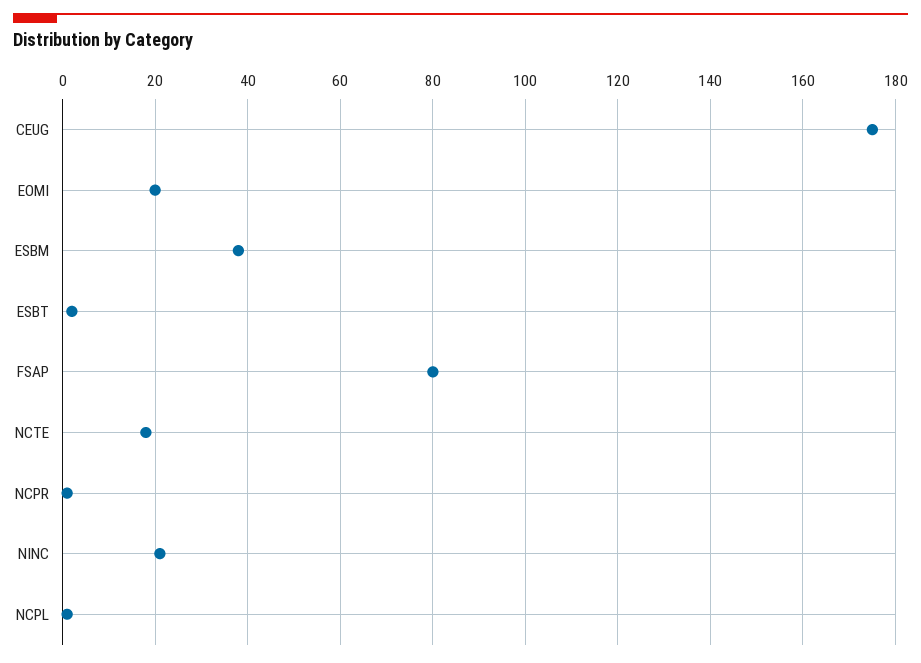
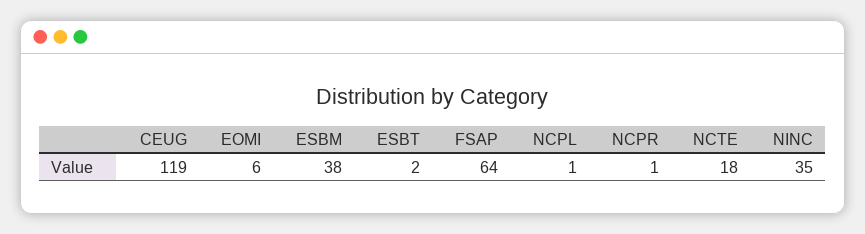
  {
-   "CEUG": 175,
+   "CEUG": 119,
-   "EOMI": 20,
+   "EOMI": 6,
    "ESBM": 38,
    "ESBT": 2,
-   "FSAP": 80,
+   "FSAP": 64,
    "NCTE": 18,
    "NCPR": 1,
-   "NINC": 20,
+   "NINC": 35,
    "NCPL": 1
  }

